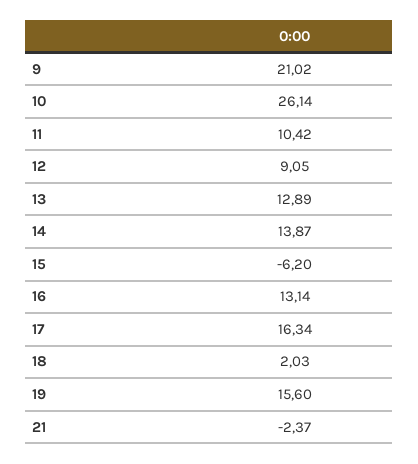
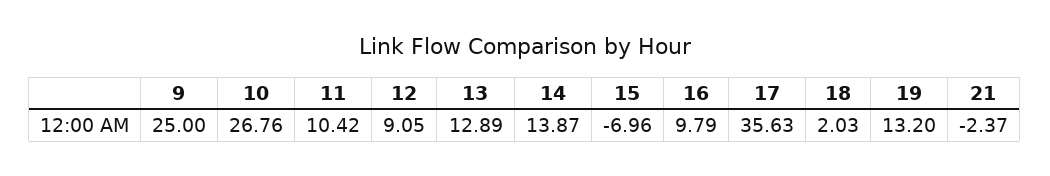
  {
-   "9": 21.02,
+   "9": 25,
-   "10": 26.14,
+   "10": 26.76,
    "11": 10.42,
    "12": 9.05,
    "13": 12.89,
    "14": 13.87,
-   "15": -6.2,
+   "15": -6.96,
-   "16": 13.14,
+   "16": 9.79,
-   "17": 16.34,
+   "17": 35.63,
    "18": 2.03,
-   "19": 15.6,
+   "19": 13.2,
    "21": -2.37
  }

